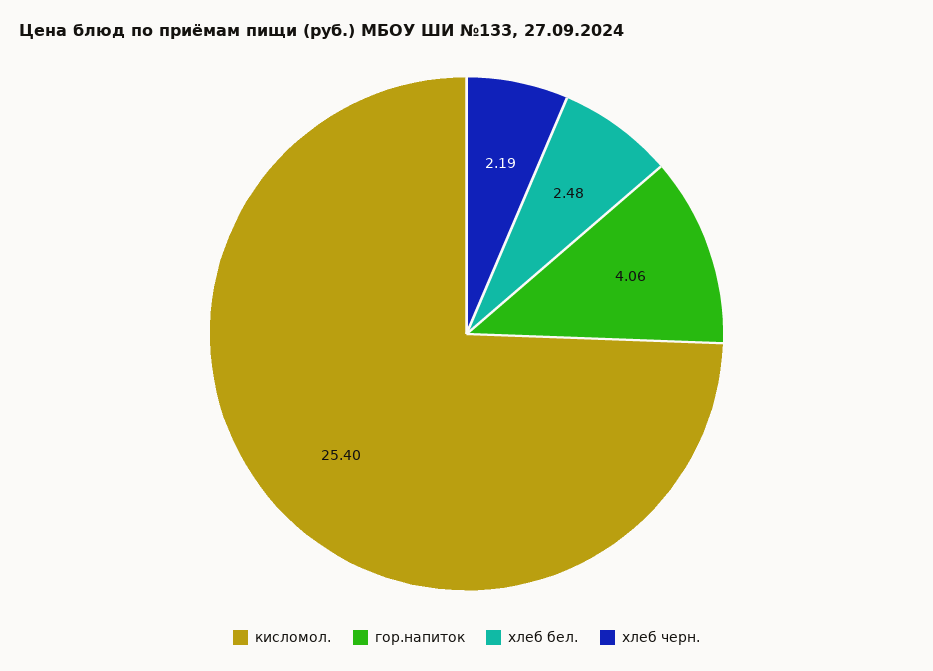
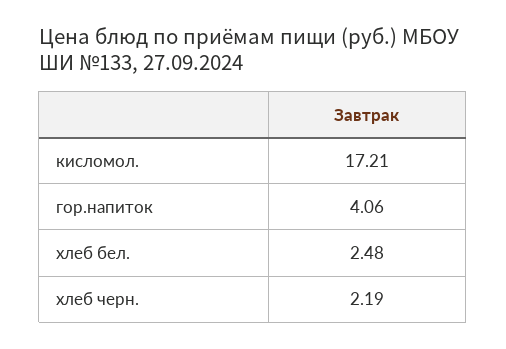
  {
-   "кисломол.": 25.4,
+   "кисломол.": 17.21,
    "гор.напиток": 4.06,
    "хлеб бел.": 2.48,
    "хлеб черн.": 2.19
  }

